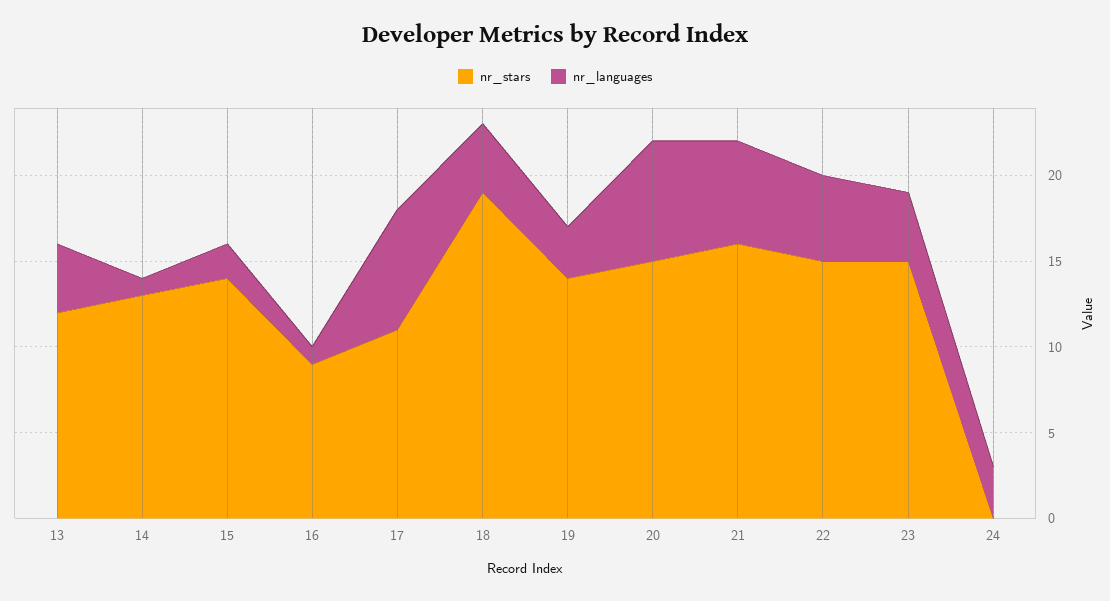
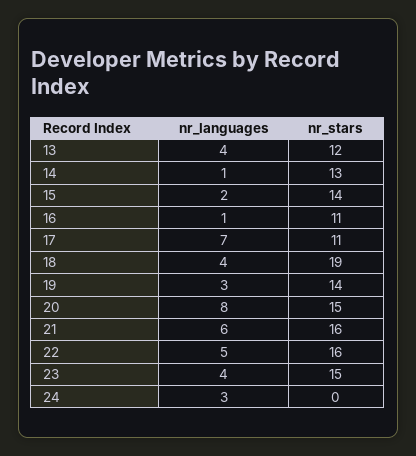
  {
    "nr_stars": {
      "13": 12,
      "14": 13,
      "15": 14,
-     "16": 9,
+     "16": 11,
      "17": 11,
      "18": 19,
      "19": 14,
      "20": 15,
      "21": 16,
-     "22": 15,
+     "22": 16,
      "23": 15,
      "24": 0
    },
    "nr_languages": {
      "13": 4,
      "14": 1,
      "15": 2,
      "16": 1,
      "17": 7,
      "18": 4,
      "19": 3,
-     "20": 7,
+     "20": 8,
      "21": 6,
      "22": 5,
      "23": 4,
      "24": 3
    }
  }

